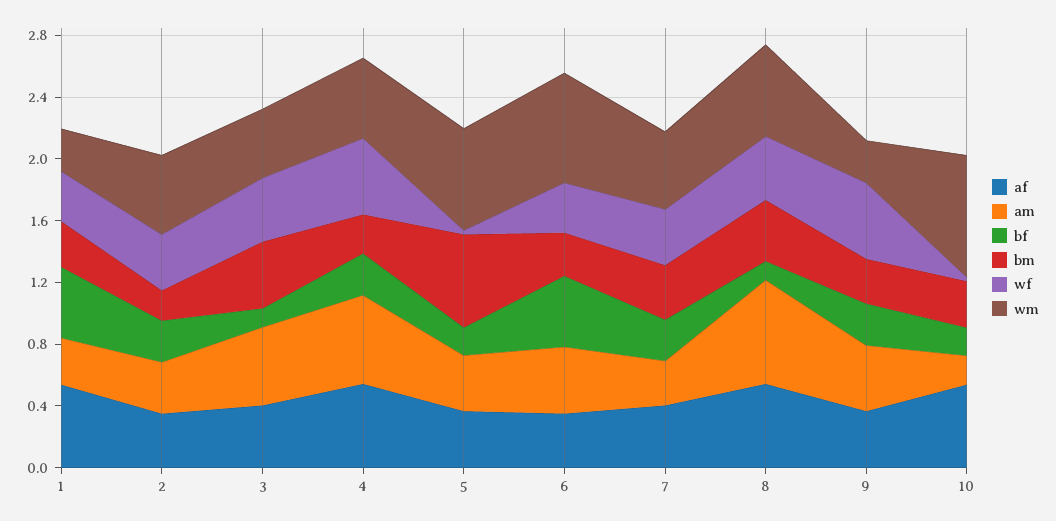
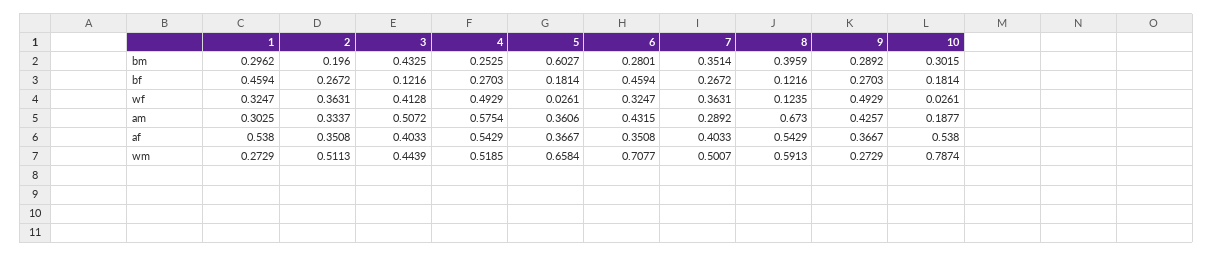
  {
    "af": {
      "1": 0.538,
      "2": 0.3508,
      "3": 0.4033,
      "4": 0.5429,
      "5": 0.3667,
      "6": 0.3508,
      "7": 0.4033,
      "8": 0.5429,
      "9": 0.3667,
      "10": 0.538
    },
    "am": {
      "1": 0.3025,
      "2": 0.3337,
      "3": 0.5072,
      "4": 0.5754,
      "5": 0.3606,
      "6": 0.4315,
      "7": 0.2892,
      "8": 0.673,
      "9": 0.4257,
      "10": 0.1877
    },
    "bf": {
      "1": 0.4594,
      "2": 0.2672,
      "3": 0.1216,
      "4": 0.2703,
      "5": 0.1814,
      "6": 0.4594,
      "7": 0.2672,
      "8": 0.1216,
      "9": 0.2703,
      "10": 0.1814
    },
    "bm": {
      "1": 0.2962,
      "2": 0.196,
      "3": 0.4325,
      "4": 0.2525,
      "5": 0.6027,
      "6": 0.2801,
      "7": 0.3514,
      "8": 0.3959,
      "9": 0.2892,
      "10": 0.3015
    },
    "wf": {
      "1": 0.3247,
      "2": 0.3631,
      "3": 0.4128,
      "4": 0.4929,
      "5": 0.0261,
      "6": 0.3247,
      "7": 0.3631,
-     "8": 0.4,
+     "8": 0.1235,
      "9": 0.4929,
      "10": 0.0261
    },
    "wm": {
      "1": 0.2729,
      "2": 0.5113,
      "3": 0.4439,
      "4": 0.5185,
      "5": 0.6584,
      "6": 0.7077,
      "7": 0.5007,
      "8": 0.5913,
      "9": 0.2729,
      "10": 0.7874
    }
  }

